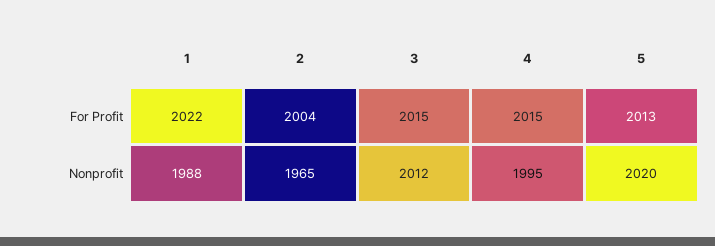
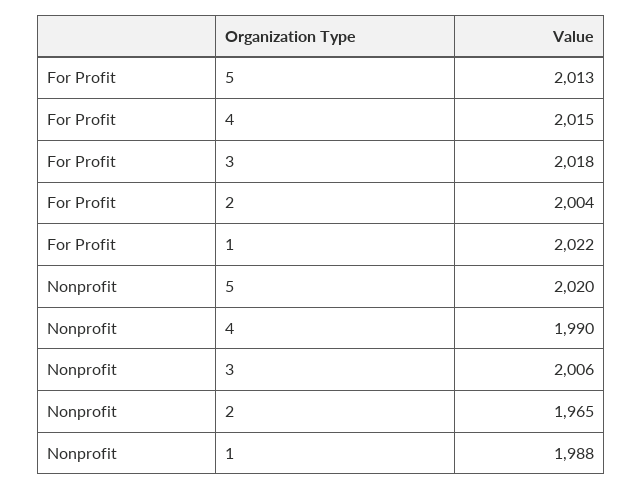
  {
    "1": {
      "For Profit": 2022,
      "Nonprofit": 1988
    },
    "2": {
      "For Profit": 2004,
      "Nonprofit": 1965
    },
    "3": {
-     "For Profit": 2015,
+     "For Profit": 2018,
-     "Nonprofit": 2012
+     "Nonprofit": 2006
    },
    "4": {
      "For Profit": 2015,
-     "Nonprofit": 1995
+     "Nonprofit": 1990
    },
    "5": {
      "For Profit": 2013,
      "Nonprofit": 2020
    }
  }

